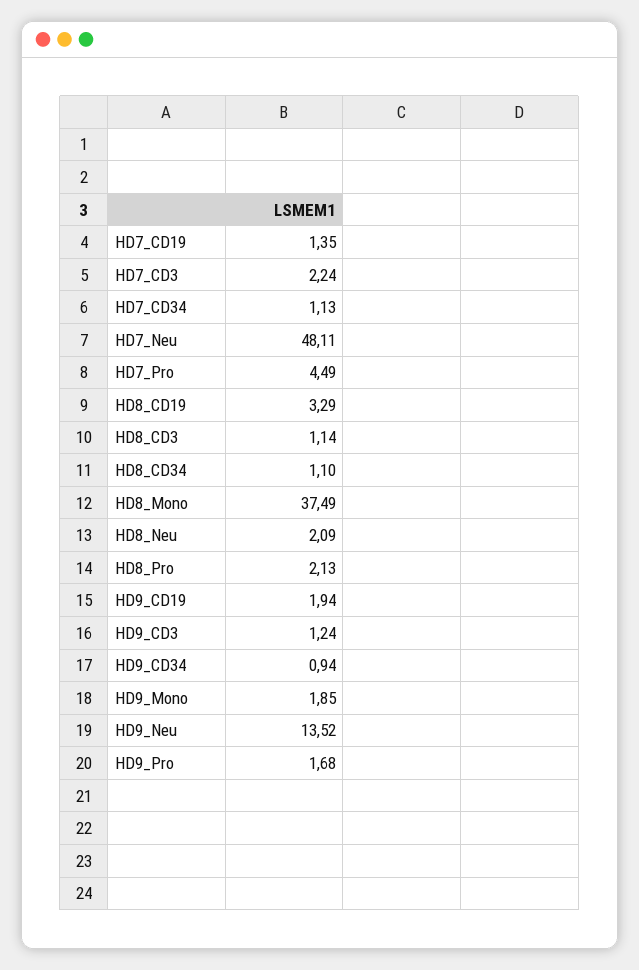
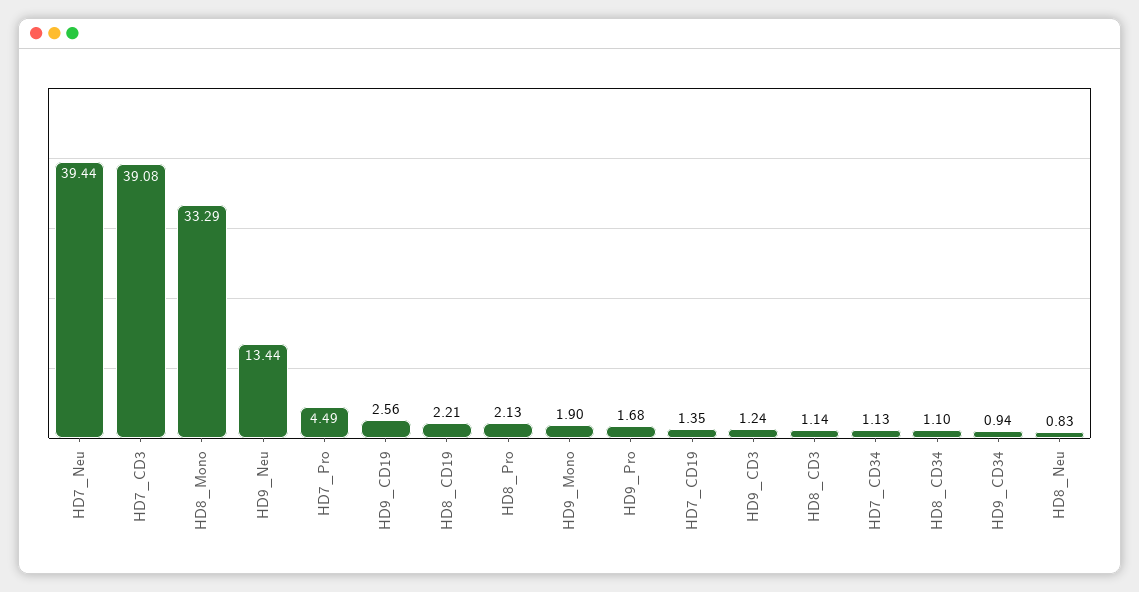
  {
    "HD7_CD19": 1.35,
-   "HD7_CD3": 2.24,
+   "HD7_CD3": 39.08,
    "HD7_CD34": 1.13,
-   "HD7_Neu": 48.11,
+   "HD7_Neu": 39.44,
    "HD7_Pro": 4.49,
-   "HD8_CD19": 3.29,
+   "HD8_CD19": 2.21,
    "HD8_CD3": 1.14,
    "HD8_CD34": 1.1,
-   "HD8_Mono": 37.49,
+   "HD8_Mono": 33.29,
-   "HD8_Neu": 2.09,
+   "HD8_Neu": 0.83,
    "HD8_Pro": 2.13,
-   "HD9_CD19": 1.94,
+   "HD9_CD19": 2.56,
    "HD9_CD3": 1.24,
    "HD9_CD34": 0.94,
-   "HD9_Mono": 1.85,
+   "HD9_Mono": 1.9,
-   "HD9_Neu": 13.52,
+   "HD9_Neu": 13.44,
    "HD9_Pro": 1.68
  }

